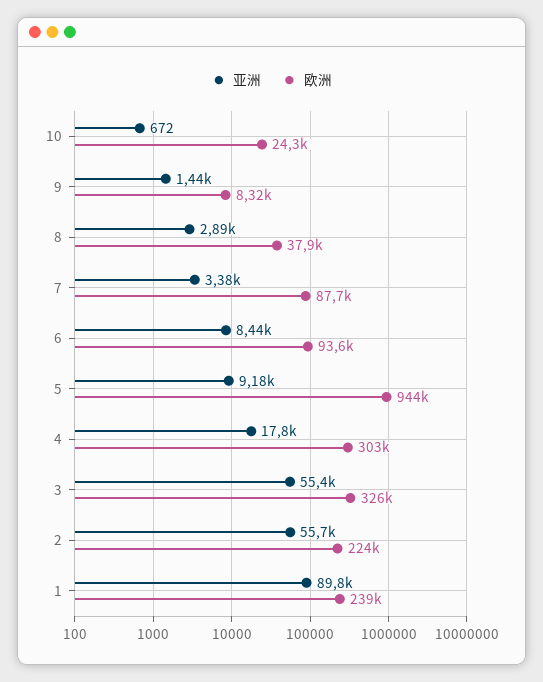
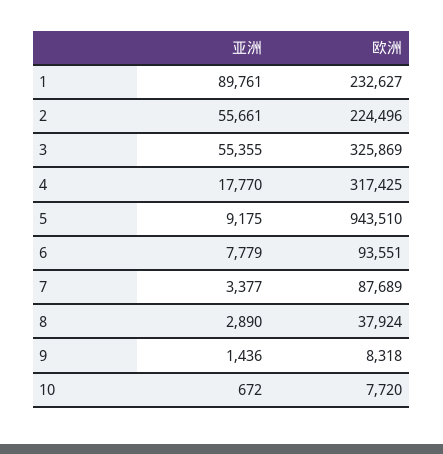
  {
    "亚洲": {
      "10": 672,
      "9": 1436,
      "8": 2890,
      "7": 3377,
-     "6": 8440,
+     "6": 7779,
      "5": 9175,
      "4": 17770,
      "3": 55355,
      "2": 55661,
      "1": 89761
    },
    "欧洲": {
-     "10": 24300,
+     "10": 7720,
      "9": 8318,
      "8": 37924,
      "7": 87689,
      "6": 93551,
      "5": 943510,
-     "4": 303000,
+     "4": 317425,
      "3": 325869,
      "2": 224496,
-     "1": 239000
+     "1": 232627
    }
  }

